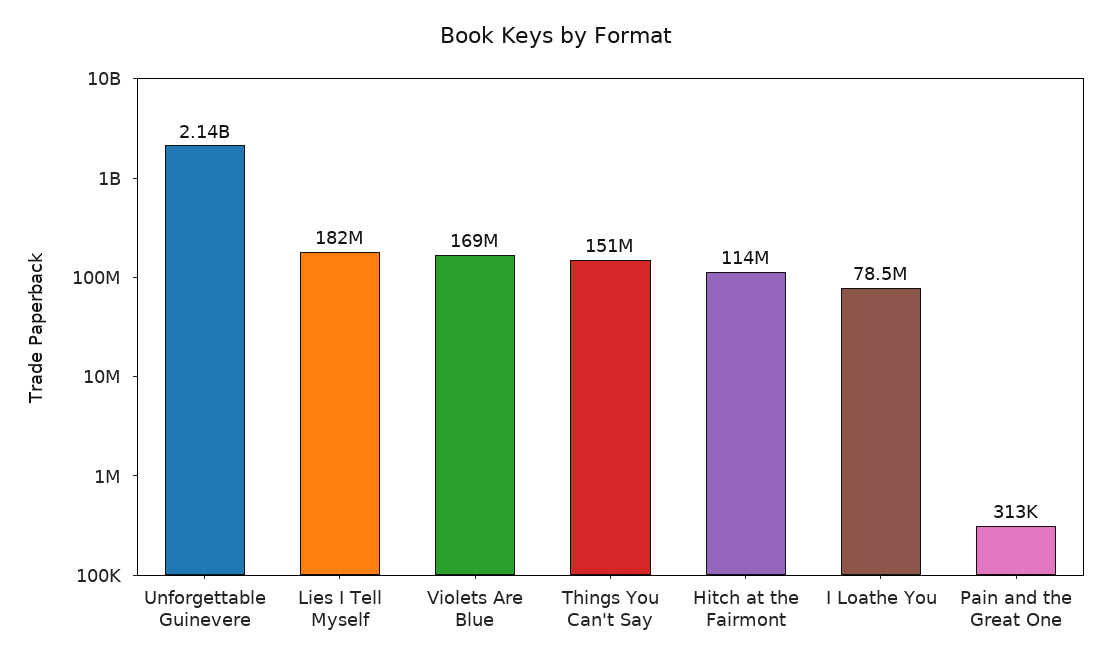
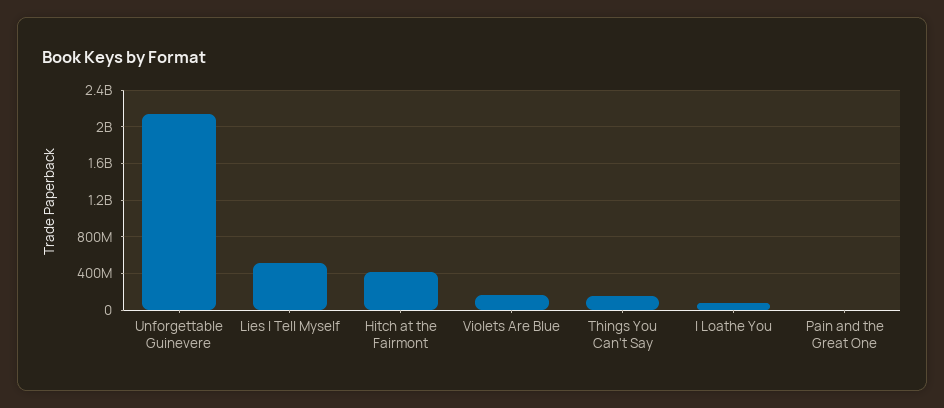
  {
    "Unforgettable Guinevere": 2140000000,
-   "Lies I Tell Myself": 182000000,
+   "Lies I Tell Myself": 500000000,
    "Violets Are Blue": 169000000,
    "Things You Can't Say": 151000000,
-   "Hitch at the Fairmont": 114000000,
+   "Hitch at the Fairmont": 400000000,
    "I Loathe You": 78500000,
    "Pain and the Great One": 313000
  }

